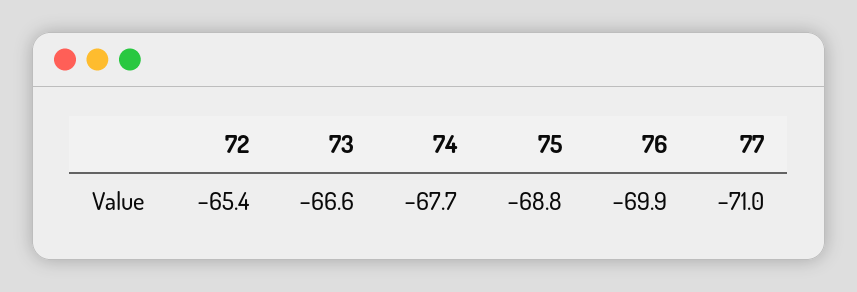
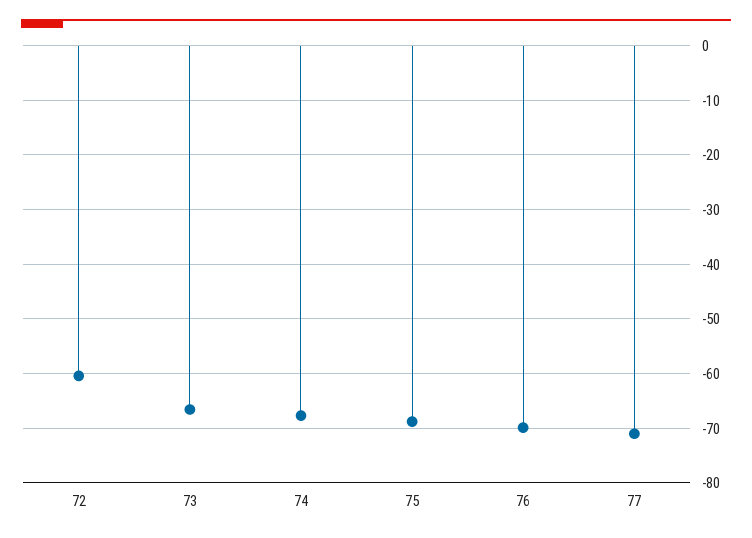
  {
-   "72": -65.4,
+   "72": -60,
    "73": -66.6,
    "74": -67.7,
    "75": -68.8,
    "76": -69.9,
    "77": -71
  }

